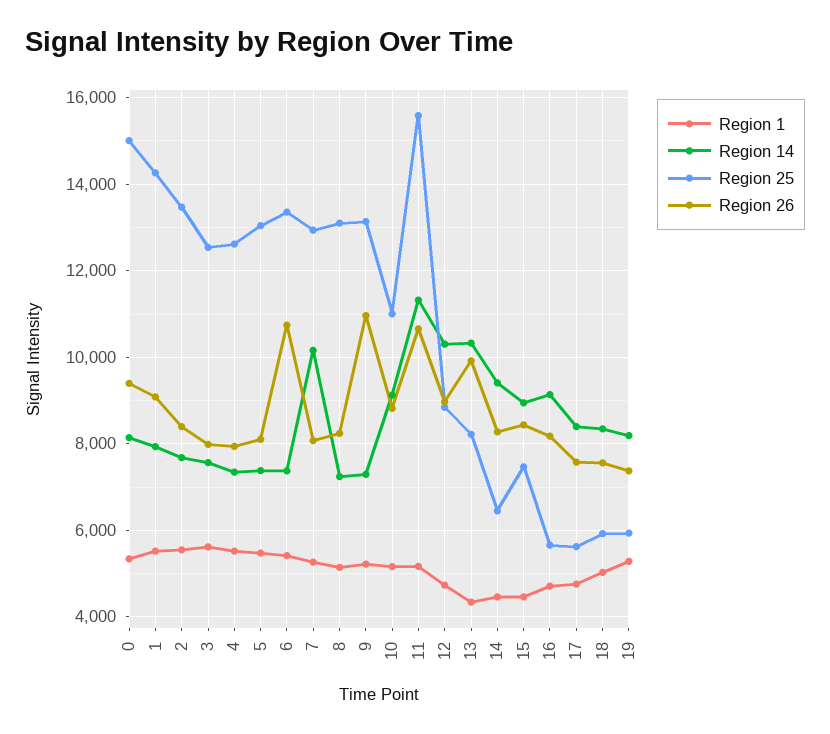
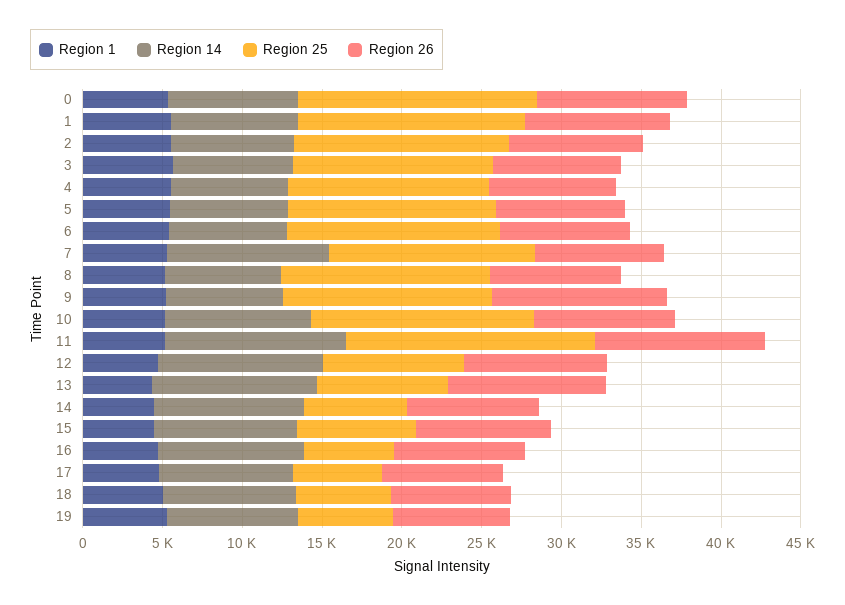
  {
    "Region 1": {
      "0": 5400,
      "1": 5600,
      "2": 5600,
      "3": 5600,
      "4": 5600,
      "5": 5400,
      "6": 5400,
      "7": 5200,
      "8": 5200,
      "9": 5200,
      "10": 5200,
      "11": 5200,
      "12": 4800,
      "13": 4400,
      "14": 4400,
      "15": 4400,
      "16": 4800,
      "17": 4800,
      "18": 5000,
      "19": 5200
    },
    "Region 14": {
      "0": 8200,
      "1": 8000,
      "2": 7600,
      "3": 7600,
      "4": 7400,
      "5": 7400,
      "6": 7400,
      "7": 10200,
      "8": 7200,
      "9": 7200,
      "10": 9200,
      "11": 11400,
      "12": 10400,
      "13": 10400,
      "14": 9400,
      "15": 9000,
      "16": 9200,
      "17": 8400,
      "18": 8400,
      "19": 8200
    },
    "Region 25": {
      "0": 15000,
      "1": 14200,
      "2": 13400,
      "3": 12600,
      "4": 12600,
      "5": 13000,
      "6": 13400,
      "7": 13000,
      "8": 13200,
      "9": 13200,
-     "10": 11000,
+     "10": 14000,
      "11": 15600,
      "12": 8800,
      "13": 8200,
      "14": 6400,
      "15": 7400,
      "16": 5600,
      "17": 5600,
      "18": 6000,
      "19": 6000
    },
    "Region 26": {
      "0": 9400,
      "1": 9000,
      "2": 8400,
      "3": 8000,
      "4": 8000,
      "5": 8200,
-     "6": 10800,
+     "6": 8000,
      "7": 8000,
      "8": 8200,
      "9": 11000,
      "10": 8800,
      "11": 10600,
      "12": 9000,
      "13": 10000,
      "14": 8200,
      "15": 8400,
      "16": 8200,
      "17": 7600,
      "18": 7600,
      "19": 7400
    }
  }

